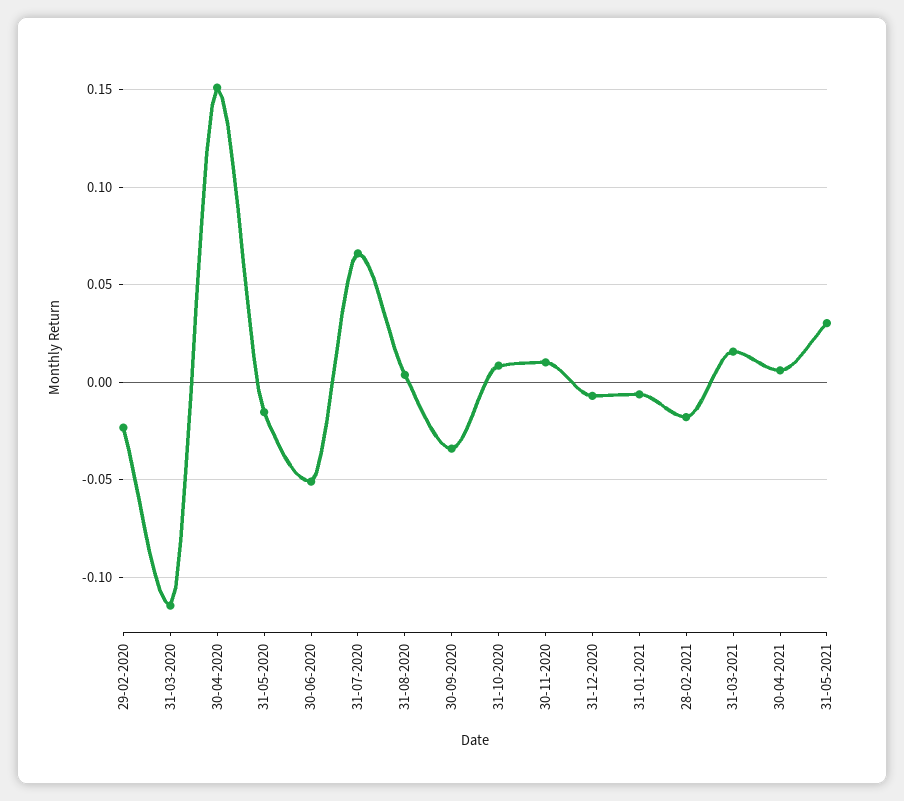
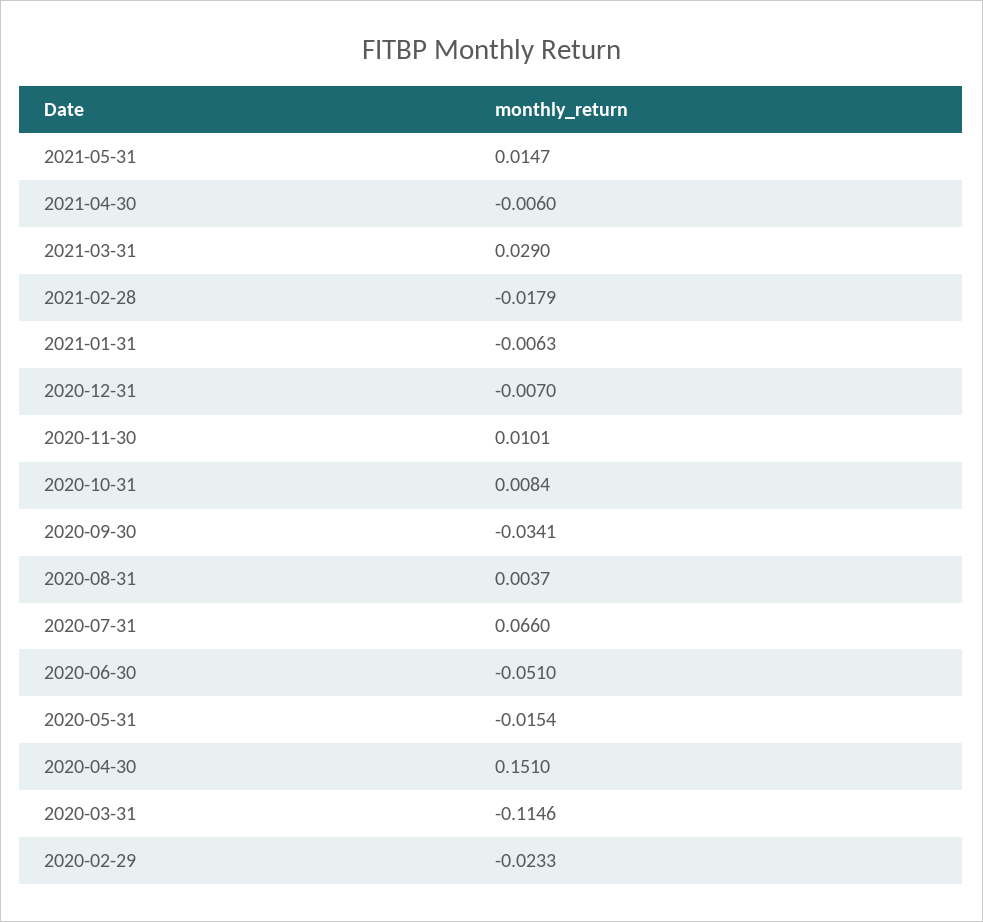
  {
    "29-02-2020": -0.0233,
    "31-03-2020": -0.1146,
    "30-04-2020": 0.151,
    "31-05-2020": -0.0154,
    "30-06-2020": -0.051,
    "31-07-2020": 0.066,
    "31-08-2020": 0.0037,
    "30-09-2020": -0.0341,
    "31-10-2020": 0.0084,
    "30-11-2020": 0.0101,
    "31-12-2020": -0.007,
    "31-01-2021": -0.0063,
    "28-02-2021": -0.0179,
-   "31-03-2021": 0.015,
+   "31-03-2021": 0.029,
-   "30-04-2021": 0.005,
+   "30-04-2021": -0.006,
-   "31-05-2021": 0.03
+   "31-05-2021": 0.0147
  }

